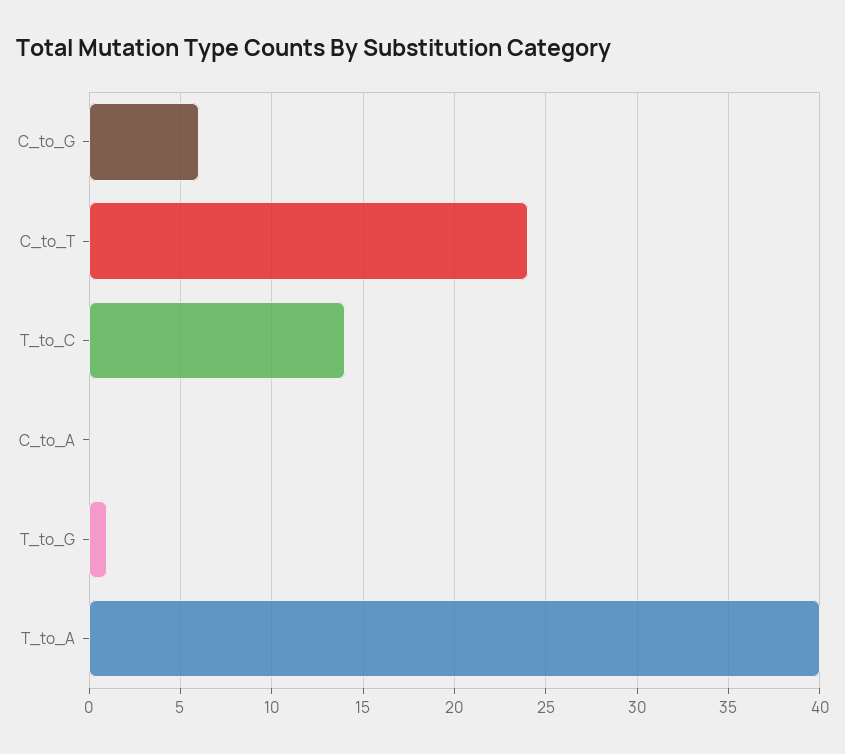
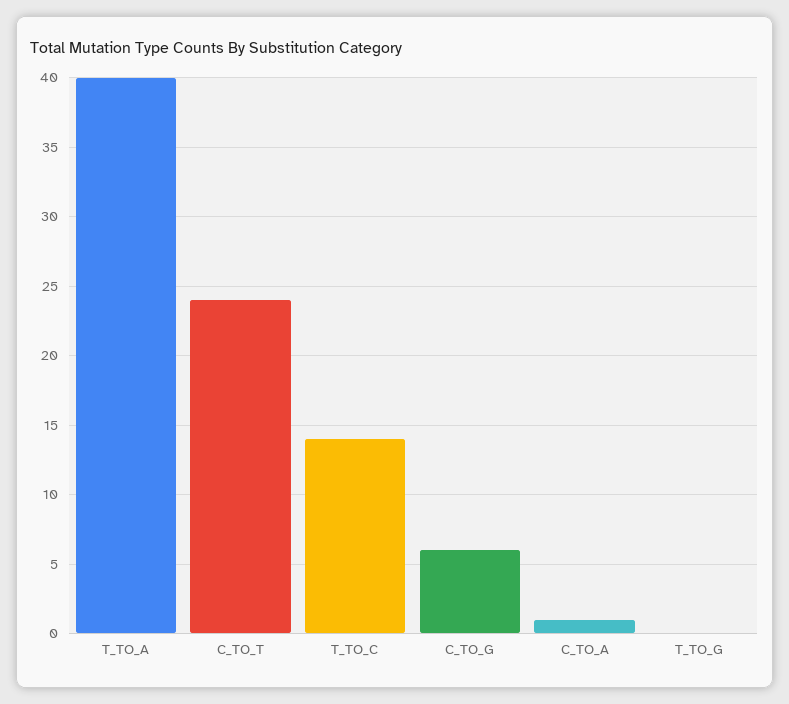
  {
    "C_to_G": 6,
    "C_to_T": 24,
    "T_to_C": 14,
-   "C_to_A": 0,
+   "C_to_A": 1,
-   "T_to_G": 1,
+   "T_to_G": 0,
    "T_to_A": 40
  }

